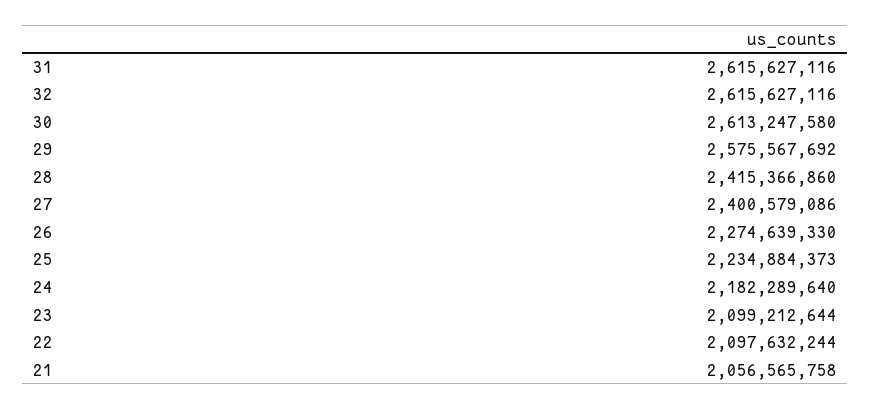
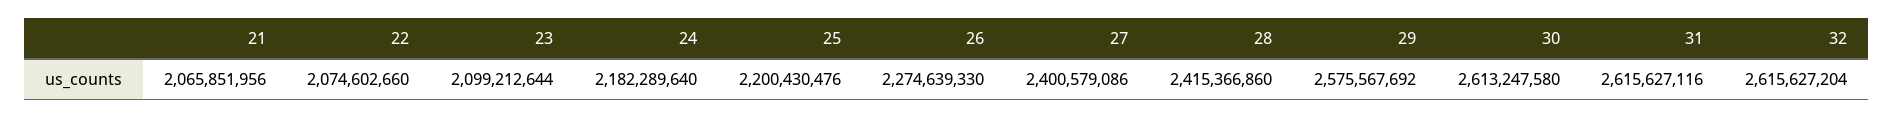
  {
    "31": 2615627116,
-   "32": 2615627116,
+   "32": 2615627204,
    "30": 2613247580,
    "29": 2575567692,
    "28": 2415366860,
    "27": 2400579086,
    "26": 2274639330,
-   "25": 2234884373,
+   "25": 2200430476,
    "24": 2182289640,
    "23": 2099212644,
-   "22": 2097632244,
+   "22": 2074602660,
-   "21": 2056565758
+   "21": 2065851956
  }

